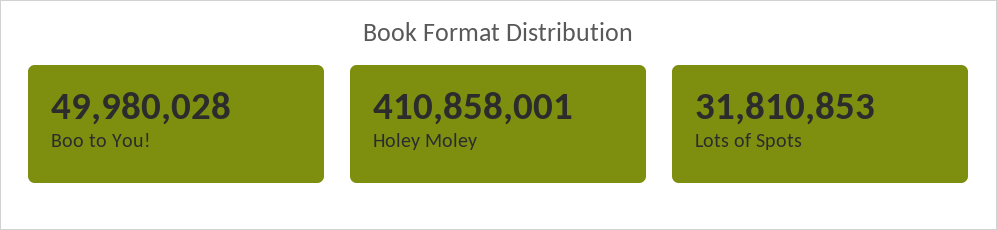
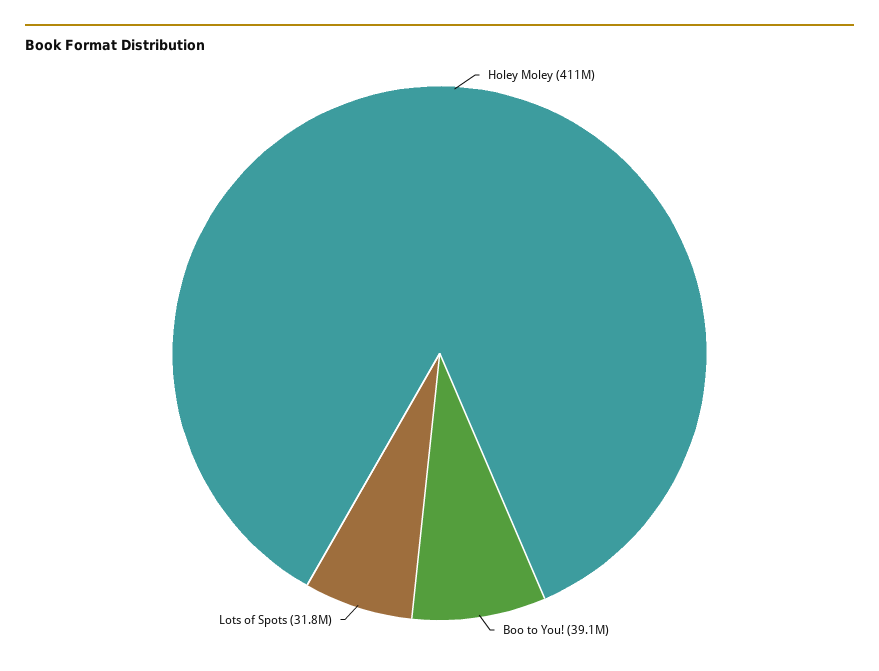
  {
-   "Boo to You!": 49980028,
+   "Boo to You!": 39100000,
    "Holey Moley": 410858001,
    "Lots of Spots": 31810853
  }

